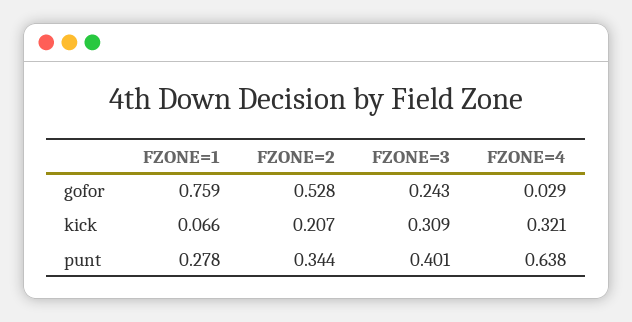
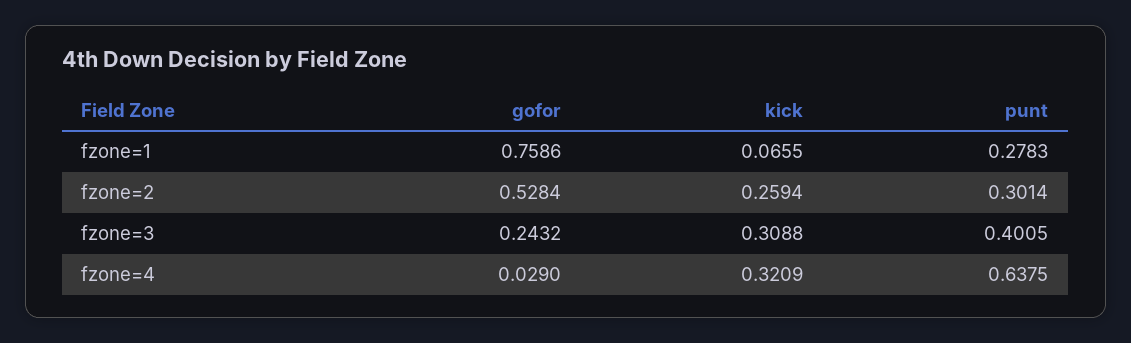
  {
    "FZONE=1": {
      "gofor": 0.7586,
      "kick": 0.0655,
      "punt": 0.2783
    },
    "FZONE=2": {
      "gofor": 0.5284,
-     "kick": 0.207,
+     "kick": 0.2594,
-     "punt": 0.344
+     "punt": 0.3014
    },
    "FZONE=3": {
      "gofor": 0.2432,
      "kick": 0.3088,
      "punt": 0.4005
    },
    "FZONE=4": {
      "gofor": 0.029,
      "kick": 0.3209,
      "punt": 0.6375
    }
  }

